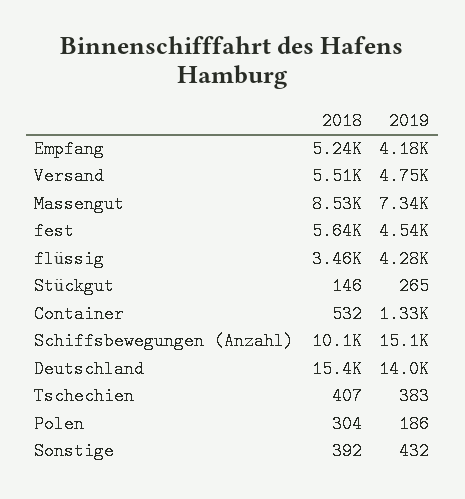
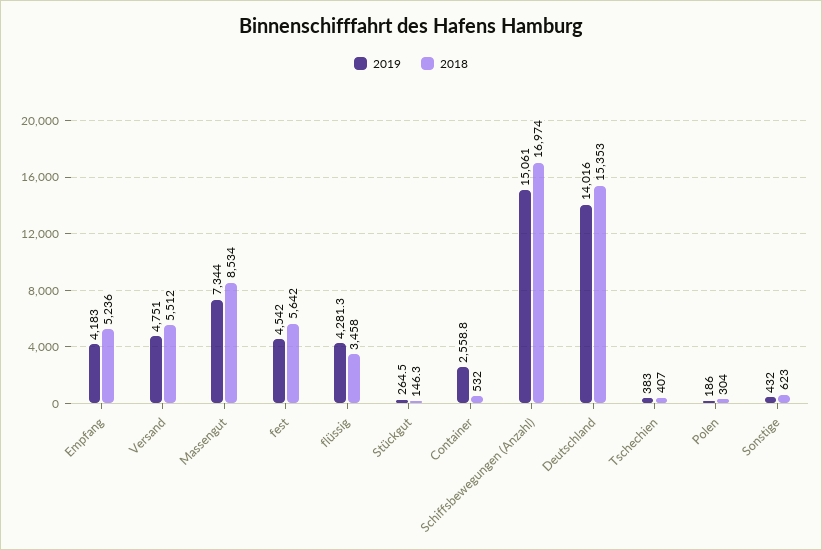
  {
    "2018": {
      "Empfang": 5236,
      "Versand": 5512,
      "Massengut": 8534,
      "fest": 5642,
      "flüssig": 3458,
      "Stückgut": 146.3,
      "Container": 532,
-     "Schiffsbewegungen (Anzahl)": 10100,
+     "Schiffsbewegungen (Anzahl)": 16974,
      "Deutschland": 15353,
      "Tschechien": 407,
      "Polen": 304,
-     "Sonstige": 392
+     "Sonstige": 623
    },
    "2019": {
      "Empfang": 4183,
      "Versand": 4751,
      "Massengut": 7344,
      "fest": 4542,
      "flüssig": 4281.3,
      "Stückgut": 264.5,
-     "Container": 1330,
+     "Container": 2558.8,
      "Schiffsbewegungen (Anzahl)": 15061,
      "Deutschland": 14016,
      "Tschechien": 383,
      "Polen": 186,
      "Sonstige": 432
    }
  }

